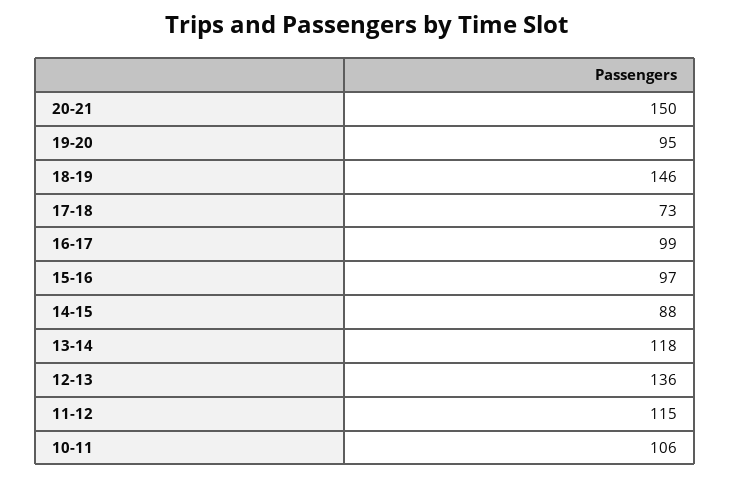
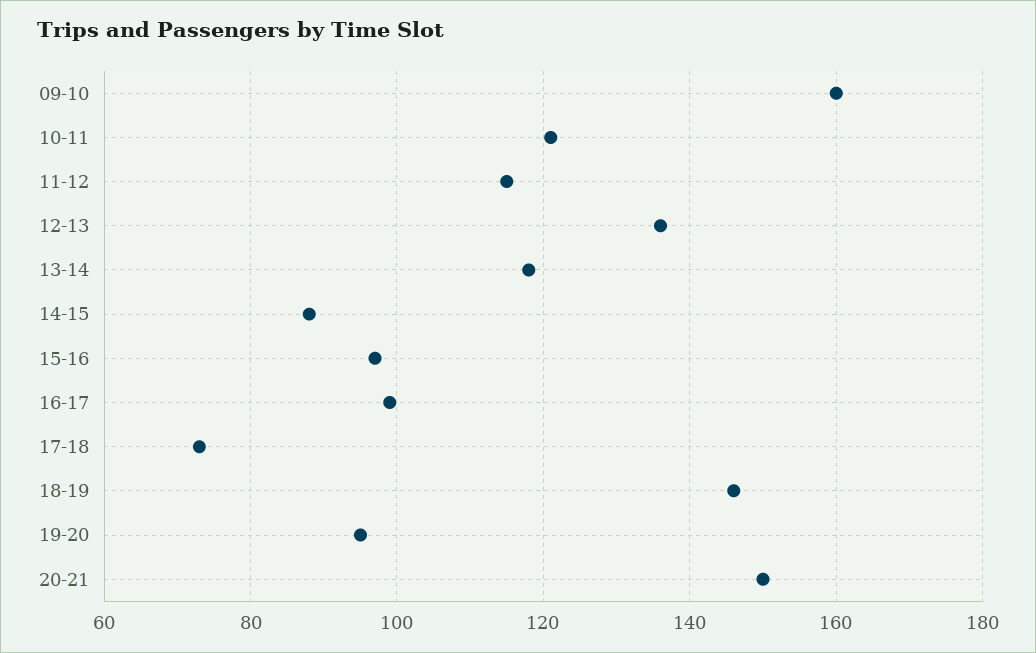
  {
    "20-21": 150,
    "19-20": 95,
    "18-19": 146,
    "17-18": 73,
    "16-17": 99,
    "15-16": 97,
    "14-15": 88,
    "13-14": 118,
    "12-13": 136,
    "11-12": 115,
-   "10-11": 106
+   "10-11": 120,
+   "09-10": 160
  }

